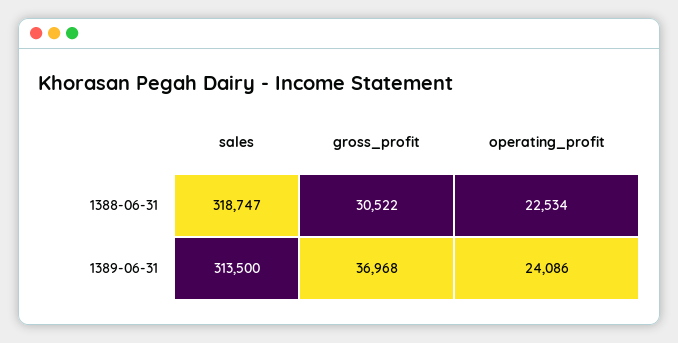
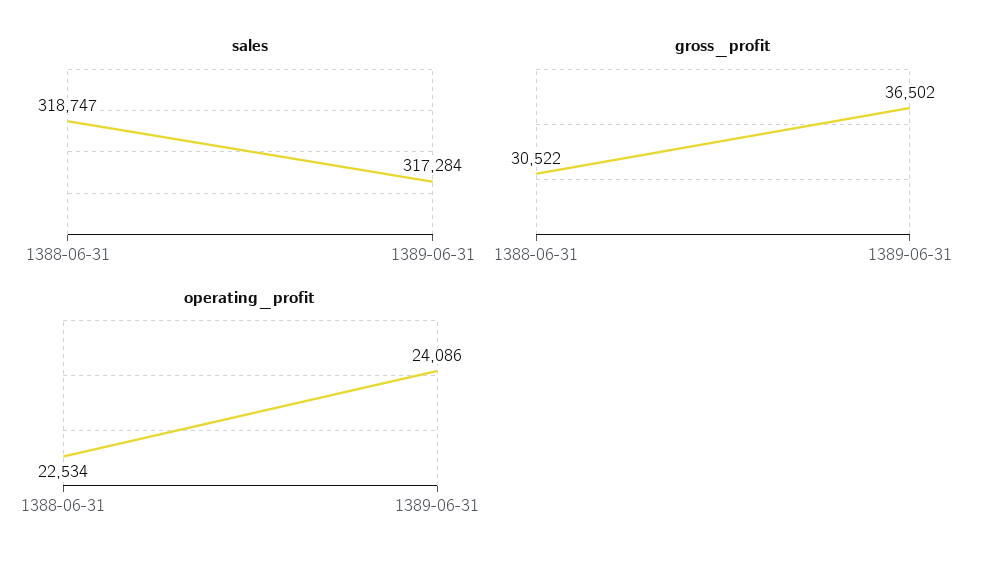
  {
    "sales": {
      "1388-06-31": 318747,
-     "1389-06-31": 313500
+     "1389-06-31": 317284
    },
    "gross_profit": {
      "1388-06-31": 30522,
-     "1389-06-31": 36968
+     "1389-06-31": 36502
    },
    "operating_profit": {
      "1388-06-31": 22534,
      "1389-06-31": 24086
    }
  }

